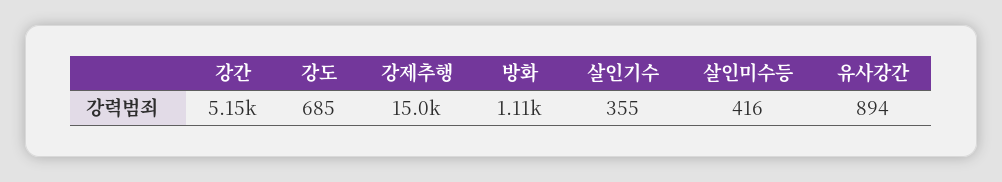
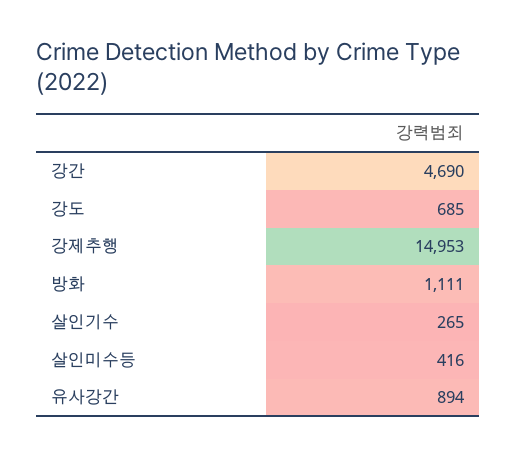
  {
-   "강간": 5150,
+   "강간": 4690,
    "강도": 685,
    "강제추행": 14953,
    "방화": 1111,
-   "살인기수": 355,
+   "살인기수": 265,
    "살인미수등": 416,
    "유사강간": 894
  }

